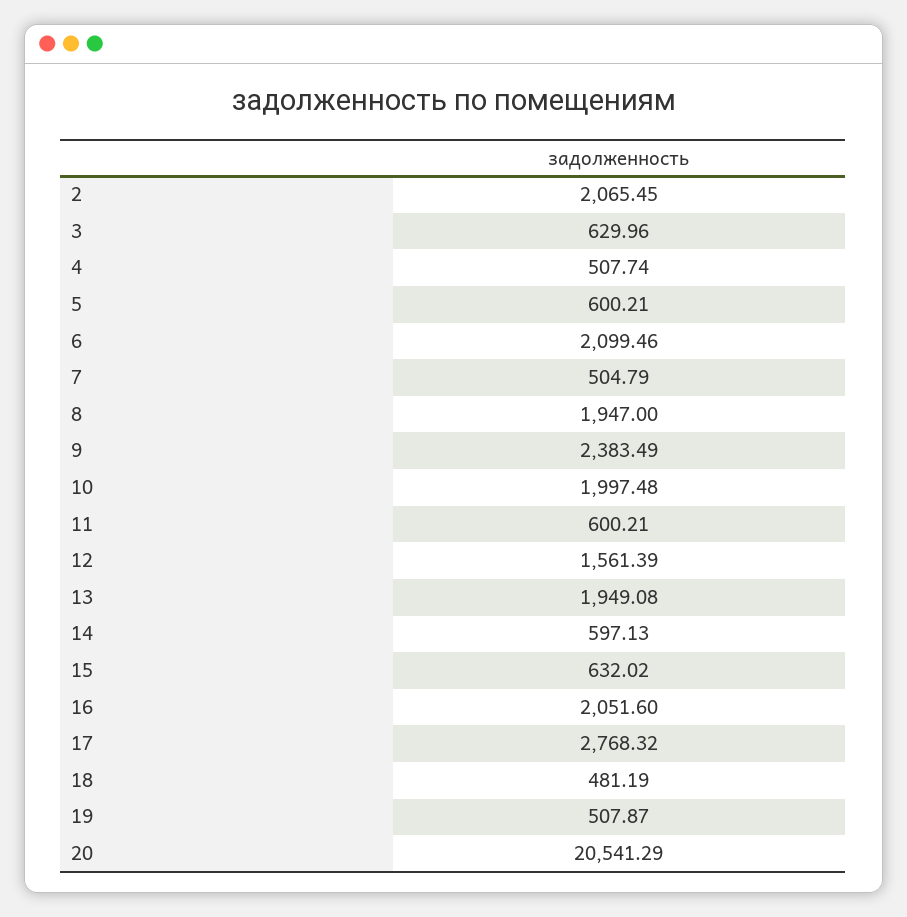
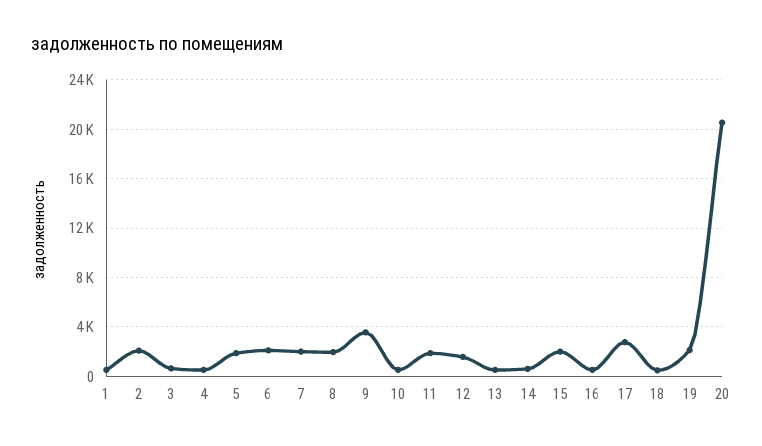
  {
    "2": 2065.45,
    "3": 629.96,
    "4": 507.74,
-   "5": 600.21,
+   "5": 2000,
    "6": 2099.46,
-   "7": 504.79,
+   "7": 2000,
    "8": 1947,
-   "9": 2383.49,
+   "9": 3500,
-   "10": 1997.48,
+   "10": 500,
-   "11": 600.21,
+   "11": 2000,
    "12": 1561.39,
-   "13": 1949.08,
+   "13": 500,
    "14": 597.13,
-   "15": 632.02,
+   "15": 2000,
-   "16": 2051.6,
+   "16": 500,
    "17": 2768.32,
    "18": 481.19,
-   "19": 507.87,
+   "19": 2000,
-   "20": 20541.29
+   "20": 20541.29,
+   "1": 500
  }

